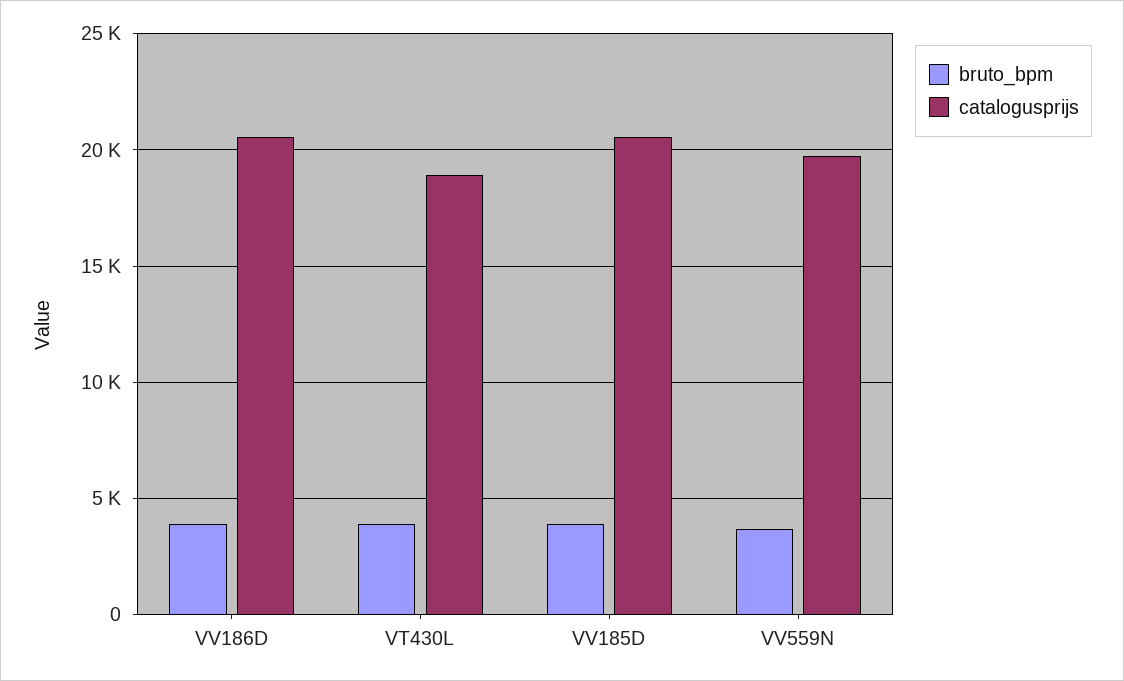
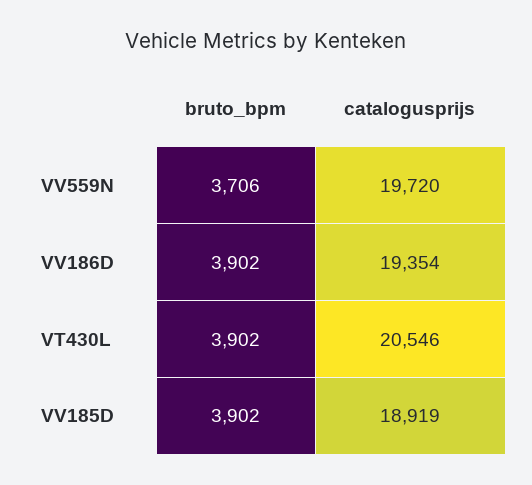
  {
    "bruto_bpm": {
      "VV186D": 3902,
      "VT430L": 3902,
      "VV185D": 3902,
      "VV559N": 3706
    },
    "catalogusprijs": {
-     "VV186D": 20500,
+     "VV186D": 19354,
-     "VT430L": 19000,
+     "VT430L": 20546,
-     "VV185D": 20500,
+     "VV185D": 18919,
      "VV559N": 19720
    }
  }

